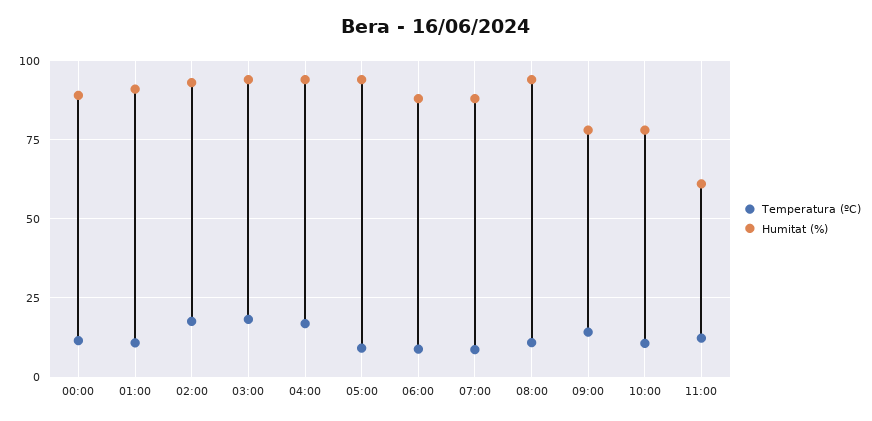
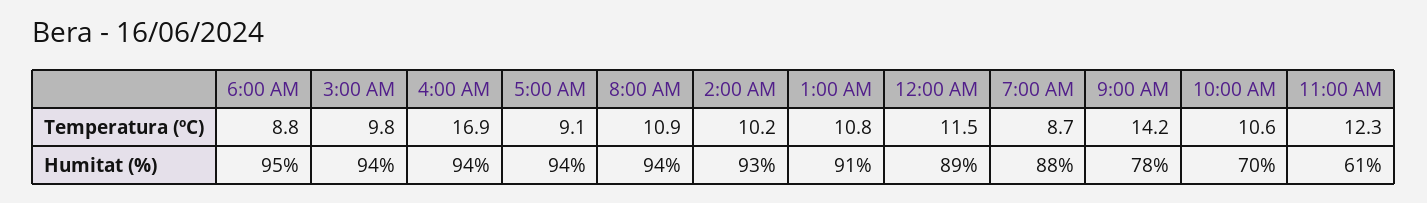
  {
    "Temperatura (ºC)": {
      "00:00": 11.5,
      "01:00": 10.8,
-     "02:00": 17.5,
+     "02:00": 10.2,
-     "03:00": 17.5,
+     "03:00": 9.8,
      "04:00": 16.9,
      "05:00": 9.1,
      "06:00": 8.8,
      "07:00": 8.7,
      "08:00": 10.9,
      "09:00": 14.2,
      "10:00": 10.6,
      "11:00": 12.3
    },
    "Humitat (%)": {
      "00:00": 89,
      "01:00": 91,
      "02:00": 93,
      "03:00": 94,
      "04:00": 94,
      "05:00": 94,
-     "06:00": 87.5,
+     "06:00": 95,
      "07:00": 88,
      "08:00": 94,
      "09:00": 78,
-     "10:00": 77.5,
+     "10:00": 70,
      "11:00": 61
    }
  }

